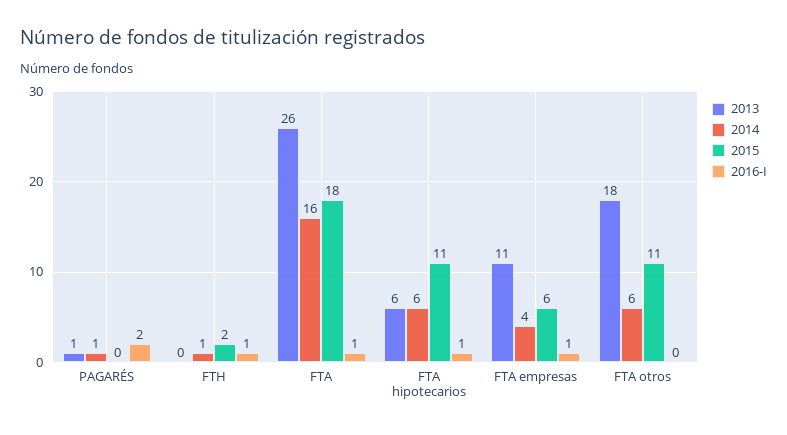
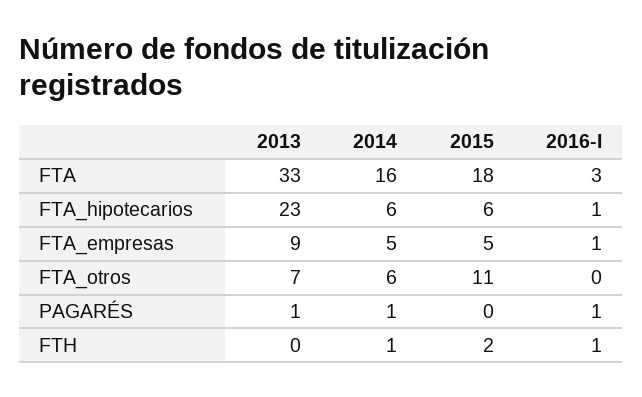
  {
    "2013": {
      "PAGARÉS": 1,
      "FTH": 0,
-     "FTA": 26,
+     "FTA": 33,
-     "FTA hipotecarios": 6,
+     "FTA hipotecarios": 23,
-     "FTA empresas": 11,
+     "FTA empresas": 9,
-     "FTA otros": 18
+     "FTA otros": 7
    },
    "2014": {
      "PAGARÉS": 1,
      "FTH": 1,
      "FTA": 16,
      "FTA hipotecarios": 6,
-     "FTA empresas": 4,
+     "FTA empresas": 5,
      "FTA otros": 6
    },
    "2015": {
      "PAGARÉS": 0,
      "FTH": 2,
      "FTA": 18,
-     "FTA hipotecarios": 11,
+     "FTA hipotecarios": 6,
-     "FTA empresas": 6,
+     "FTA empresas": 5,
      "FTA otros": 11
    },
    "2016-I": {
-     "PAGARÉS": 2,
+     "PAGARÉS": 1,
      "FTH": 1,
-     "FTA": 1,
+     "FTA": 3,
      "FTA hipotecarios": 1,
      "FTA empresas": 1,
      "FTA otros": 0
    }
  }

